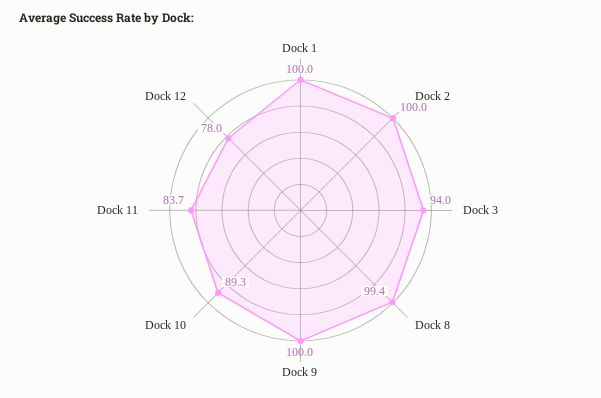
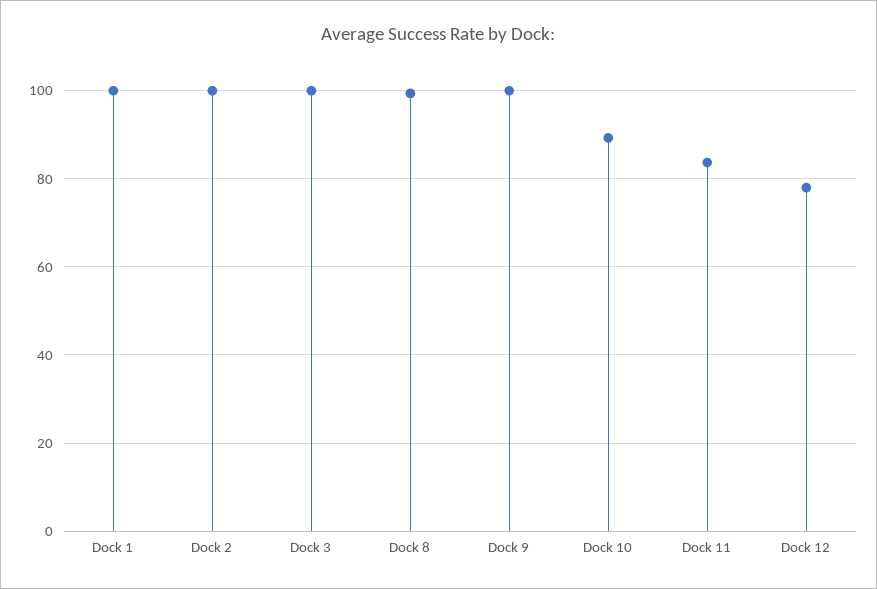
  {
    "Dock 1": 100,
    "Dock 2": 100,
-   "Dock 3": 94,
+   "Dock 3": 100,
    "Dock 8": 99.4,
    "Dock 9": 100,
    "Dock 10": 89.3,
    "Dock 11": 83.7,
    "Dock 12": 78
  }

